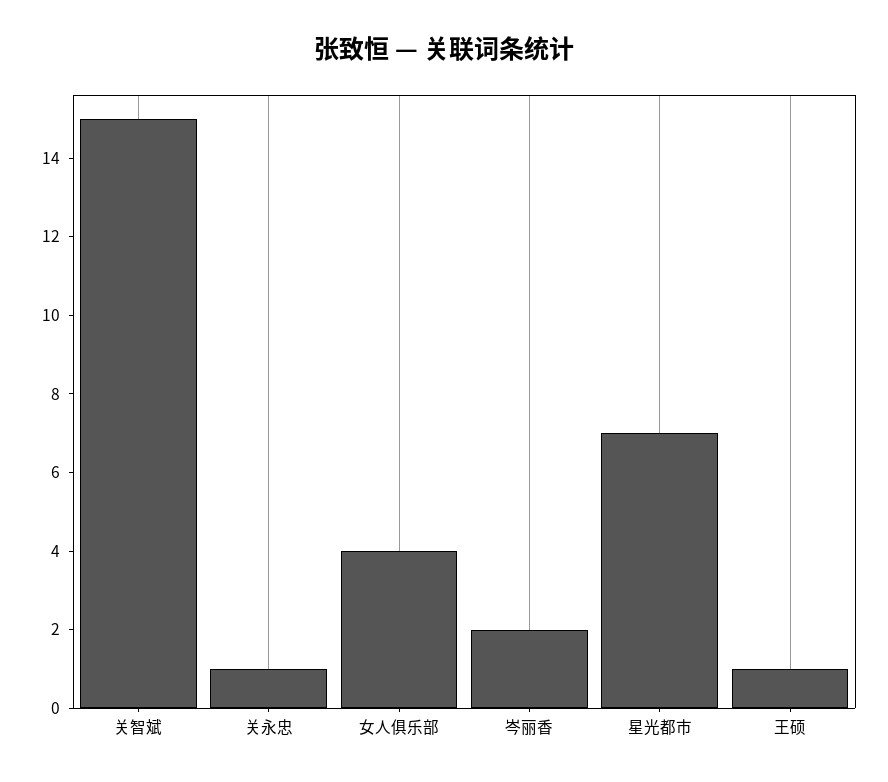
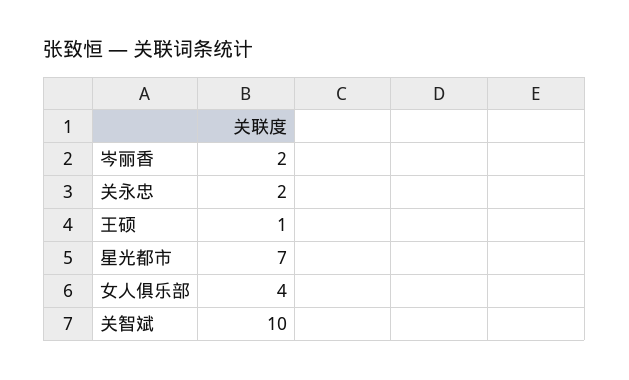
  {
-   "关智斌": 15,
+   "关智斌": 10,
-   "关永忠": 1,
+   "关永忠": 2,
    "女人俱乐部": 4,
    "岑丽香": 2,
    "星光都市": 7,
    "王硕": 1
  }

